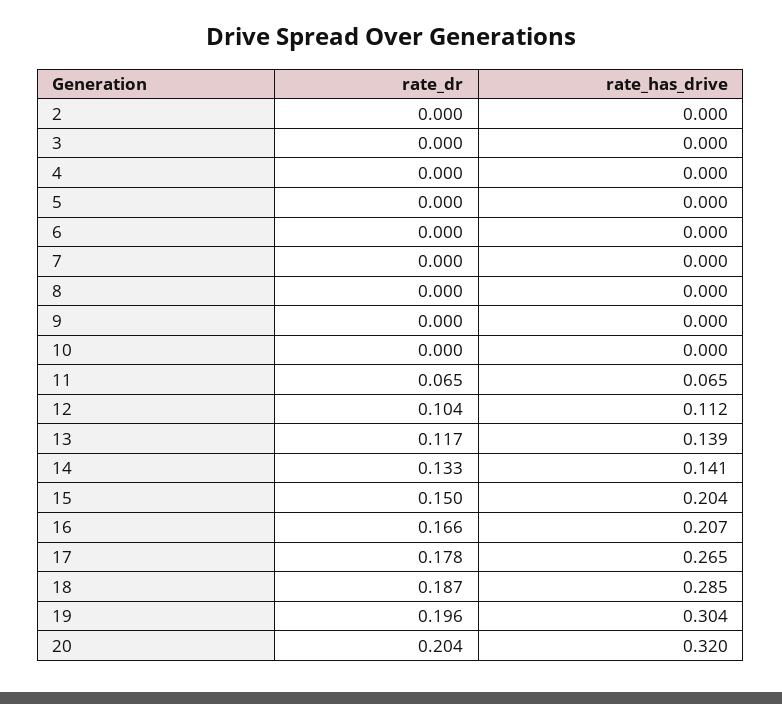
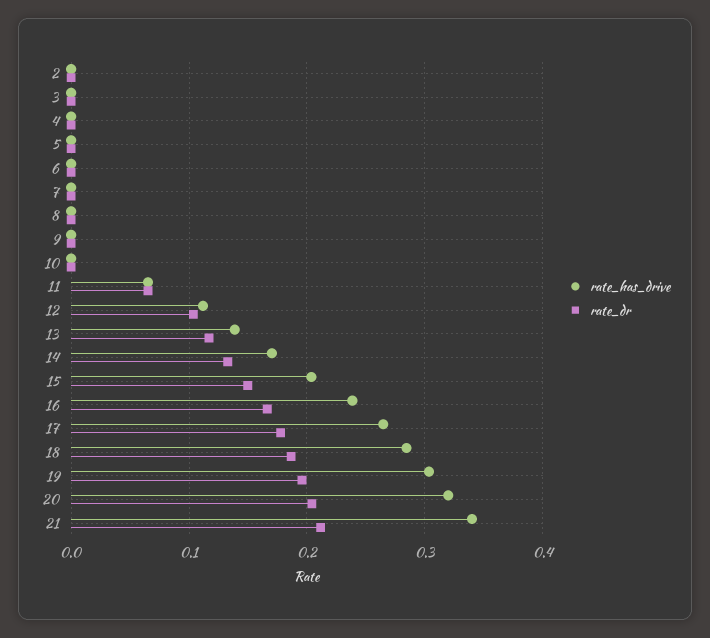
  {
    "rate_dr": {
      "2": 0,
      "3": 0,
      "4": 0,
      "5": 0,
      "6": 0,
      "7": 0,
      "8": 0,
      "9": 0,
      "10": 0,
      "11": 0.065,
      "12": 0.104,
      "13": 0.117,
      "14": 0.133,
      "15": 0.15,
      "16": 0.166,
      "17": 0.178,
      "18": 0.187,
      "19": 0.196,
-     "20": 0.204
+     "20": 0.204,
+     "21": 0.21
    },
    "rate_has_drive": {
      "2": 0,
      "3": 0,
      "4": 0,
      "5": 0,
      "6": 0,
      "7": 0,
      "8": 0,
      "9": 0,
      "10": 0,
      "11": 0.065,
      "12": 0.112,
      "13": 0.139,
-     "14": 0.141,
+     "14": 0.17,
      "15": 0.204,
-     "16": 0.207,
+     "16": 0.24,
      "17": 0.265,
      "18": 0.285,
      "19": 0.304,
-     "20": 0.32
+     "20": 0.32,
+     "21": 0.34
    }
  }

